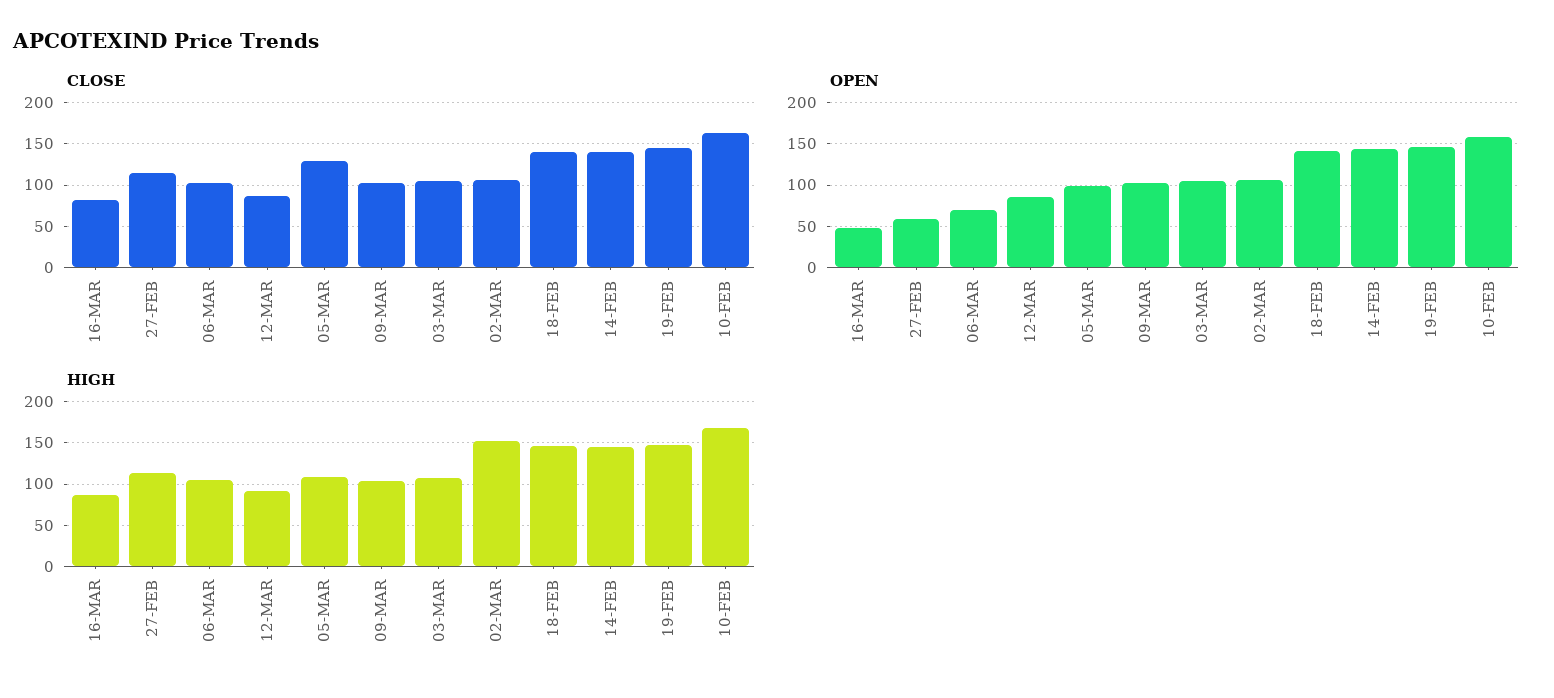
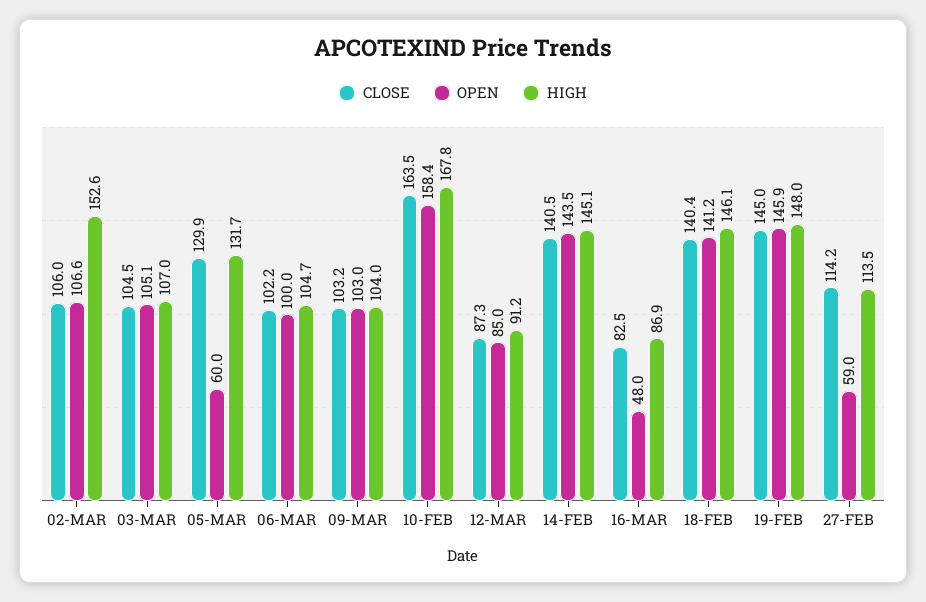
  {
    "CLOSE": {
      "16-MAR": 82.5,
      "27-FEB": 114.2,
      "06-MAR": 102.2,
      "12-MAR": 87.3,
      "05-MAR": 129.9,
      "09-MAR": 103.2,
      "03-MAR": 104.5,
      "02-MAR": 106,
      "18-FEB": 140.4,
      "14-FEB": 140.5,
      "19-FEB": 145,
      "10-FEB": 163.5
    },
    "OPEN": {
      "16-MAR": 48,
      "27-FEB": 59,
-     "06-MAR": 70,
+     "06-MAR": 100,
      "12-MAR": 85,
-     "05-MAR": 100,
+     "05-MAR": 60,
      "09-MAR": 103,
      "03-MAR": 105.1,
      "02-MAR": 106.6,
      "18-FEB": 141.2,
      "14-FEB": 143.5,
      "19-FEB": 145.9,
      "10-FEB": 158.4
    },
    "HIGH": {
      "16-MAR": 86.9,
      "27-FEB": 113.5,
      "06-MAR": 104.7,
      "12-MAR": 91.2,
-     "05-MAR": 110,
+     "05-MAR": 131.7,
      "09-MAR": 104,
      "03-MAR": 107,
      "02-MAR": 152.6,
      "18-FEB": 146.1,
      "14-FEB": 145.1,
      "19-FEB": 148,
      "10-FEB": 167.8
    }
  }

